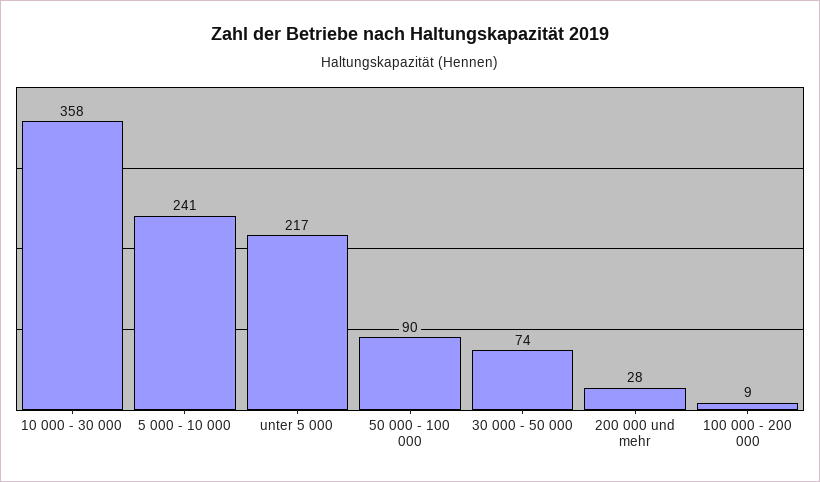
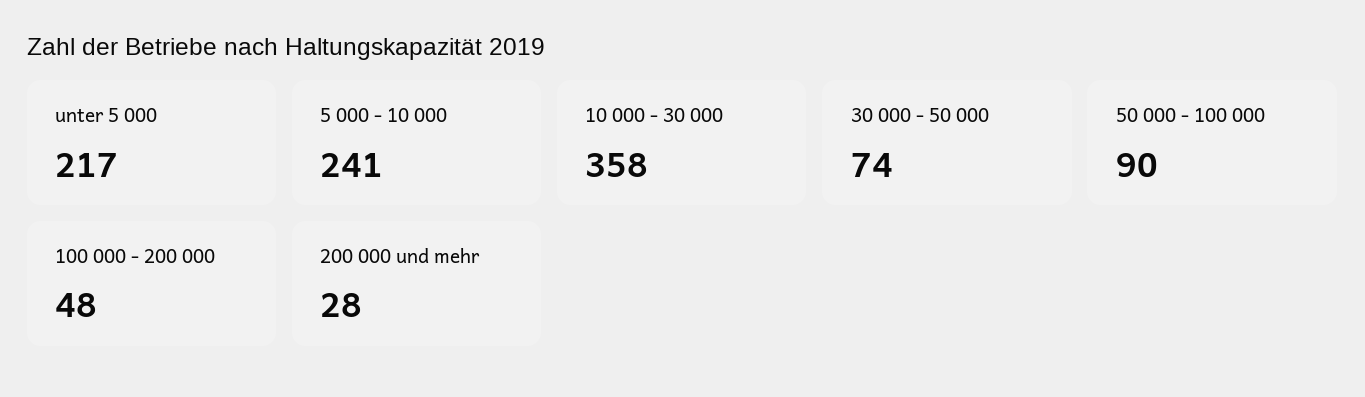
  {
    "10 000 - 30 000": 358,
    "5 000 - 10 000": 241,
    "unter 5 000": 217,
    "50 000 - 100 000": 90,
    "30 000 - 50 000": 74,
    "200 000 und mehr": 28,
-   "100 000 - 200 000": 9
+   "100 000 - 200 000": 48
  }

